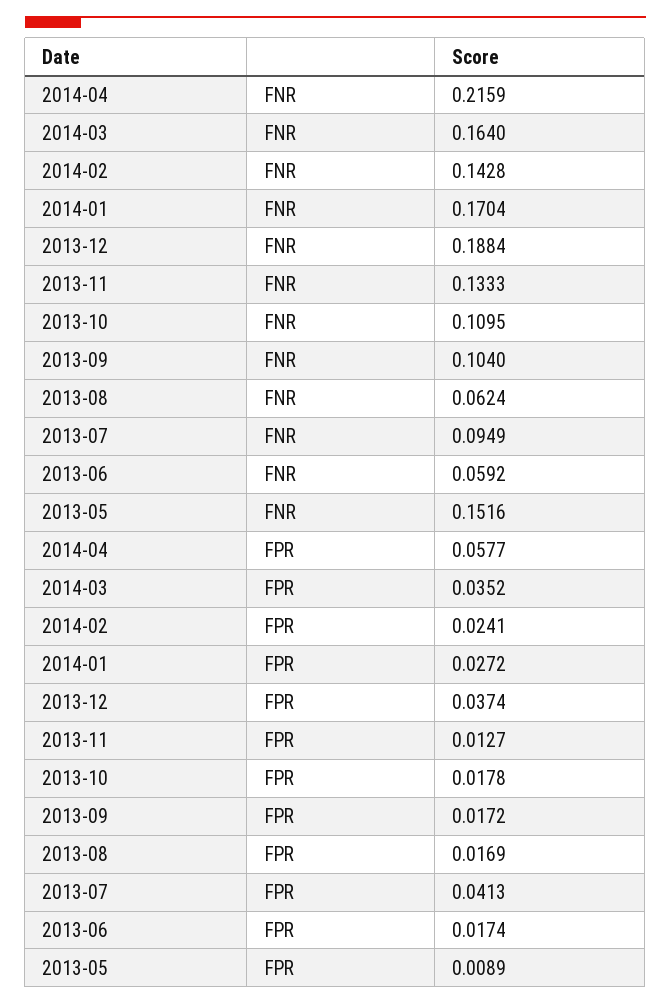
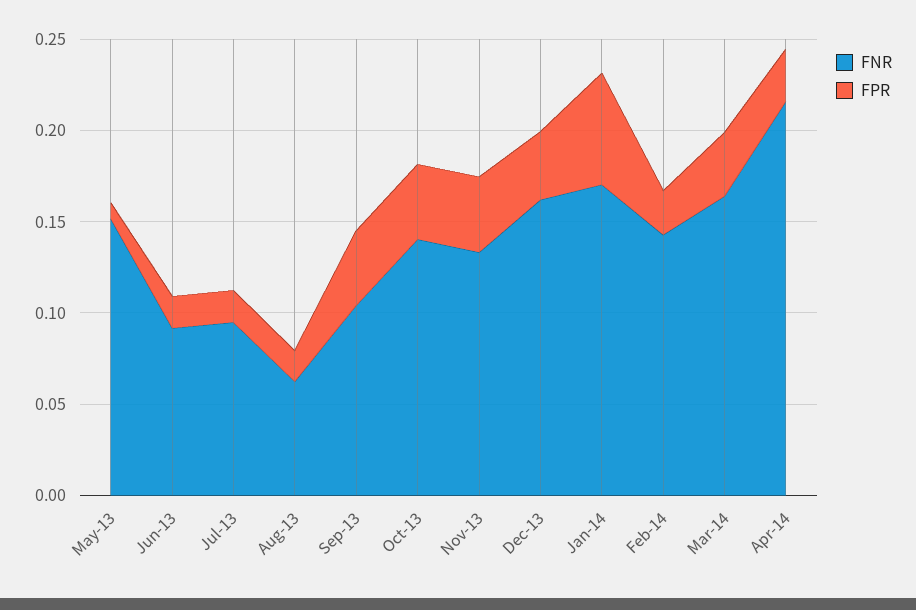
  {
    "FNR": {
      "2014-04": 0.2159,
      "2014-03": 0.164,
      "2014-02": 0.1428,
      "2014-01": 0.1704,
-     "2013-12": 0.1884,
+     "2013-12": 0.16,
      "2013-11": 0.1333,
-     "2013-10": 0.1095,
+     "2013-10": 0.14,
      "2013-09": 0.104,
      "2013-08": 0.0624,
      "2013-07": 0.0949,
-     "2013-06": 0.0592,
+     "2013-06": 0.09,
      "2013-05": 0.1516
    },
    "FPR": {
-     "2014-04": 0.0577,
+     "2014-04": 0.03,
      "2014-03": 0.0352,
      "2014-02": 0.0241,
-     "2014-01": 0.0272,
+     "2014-01": 0.06,
      "2013-12": 0.0374,
-     "2013-11": 0.0127,
+     "2013-11": 0.04,
-     "2013-10": 0.0178,
+     "2013-10": 0.04,
-     "2013-09": 0.0172,
+     "2013-09": 0.04,
      "2013-08": 0.0169,
-     "2013-07": 0.0413,
+     "2013-07": 0.02,
      "2013-06": 0.0174,
      "2013-05": 0.0089
    }
  }

